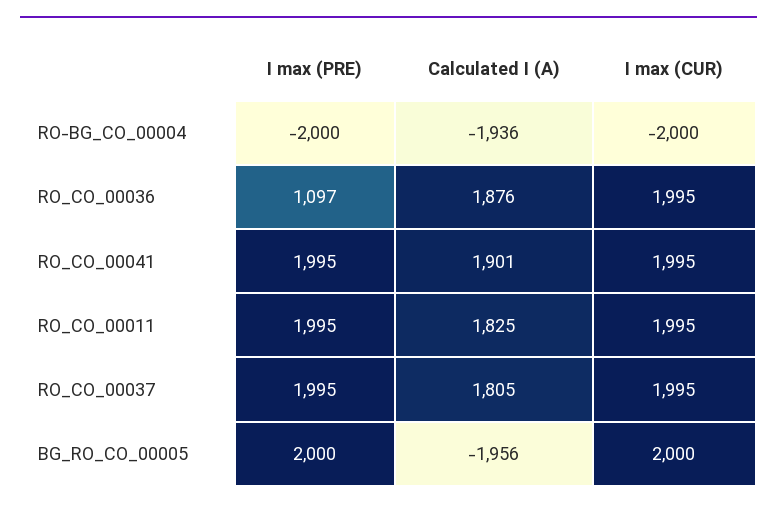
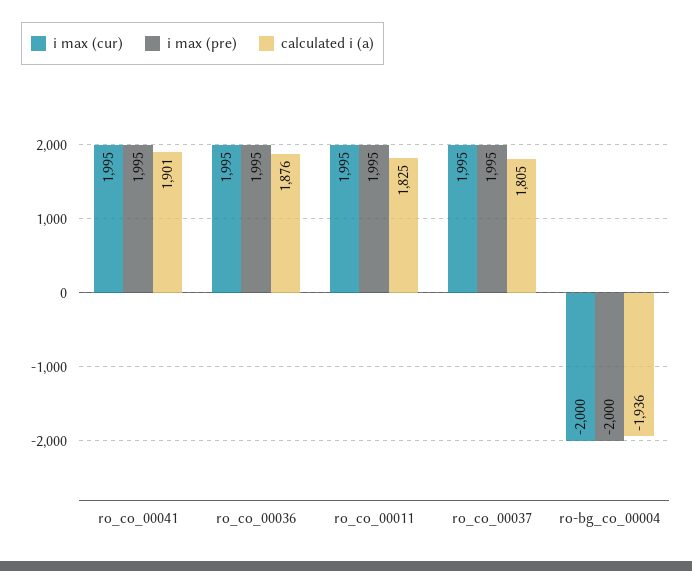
  {
    "I max (PRE)": {
      "RO-BG_CO_00004": -2000,
-     "RO_CO_00036": 1097,
+     "RO_CO_00036": 1995,
      "RO_CO_00041": 1995,
      "RO_CO_00011": 1995,
-     "RO_CO_00037": 1995,
+     "RO_CO_00037": 1995
-     "BG_RO_CO_00005": 2000
    },
    "Calculated I (A)": {
      "RO-BG_CO_00004": -1936,
      "RO_CO_00036": 1876,
      "RO_CO_00041": 1901,
      "RO_CO_00011": 1825,
-     "RO_CO_00037": 1805,
+     "RO_CO_00037": 1805
-     "BG_RO_CO_00005": -1956
    },
    "I max (CUR)": {
      "RO-BG_CO_00004": -2000,
      "RO_CO_00036": 1995,
      "RO_CO_00041": 1995,
      "RO_CO_00011": 1995,
-     "RO_CO_00037": 1995,
+     "RO_CO_00037": 1995
-     "BG_RO_CO_00005": 2000
    }
  }

